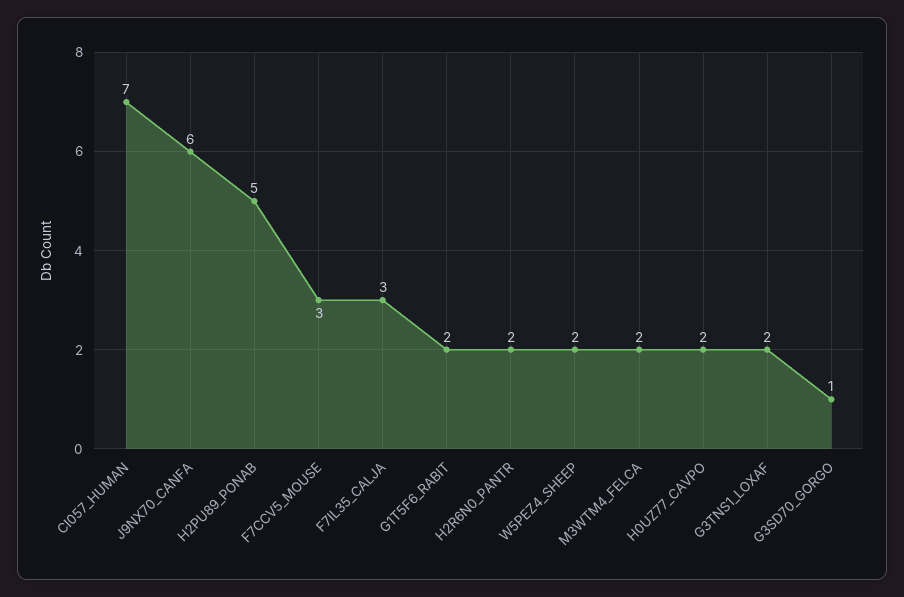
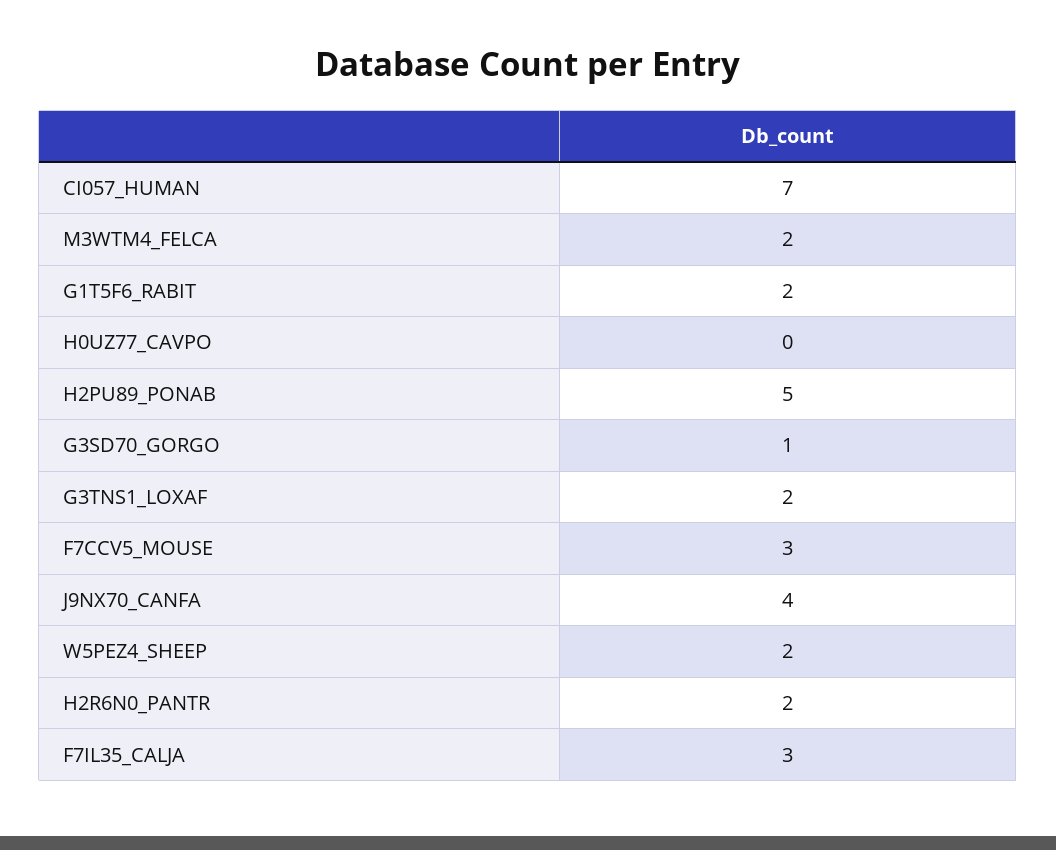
  {
    "CI057_HUMAN": 7,
-   "J9NX70_CANFA": 6,
+   "J9NX70_CANFA": 4,
    "H2PU89_PONAB": 5,
    "F7CCV5_MOUSE": 3,
    "F7IL35_CALJA": 3,
    "G1T5F6_RABIT": 2,
    "H2R6N0_PANTR": 2,
    "W5PEZ4_SHEEP": 2,
    "M3WTM4_FELCA": 2,
-   "H0UZ77_CAVPO": 2,
+   "H0UZ77_CAVPO": 0,
    "G3TNS1_LOXAF": 2,
    "G3SD70_GORGO": 1
  }

